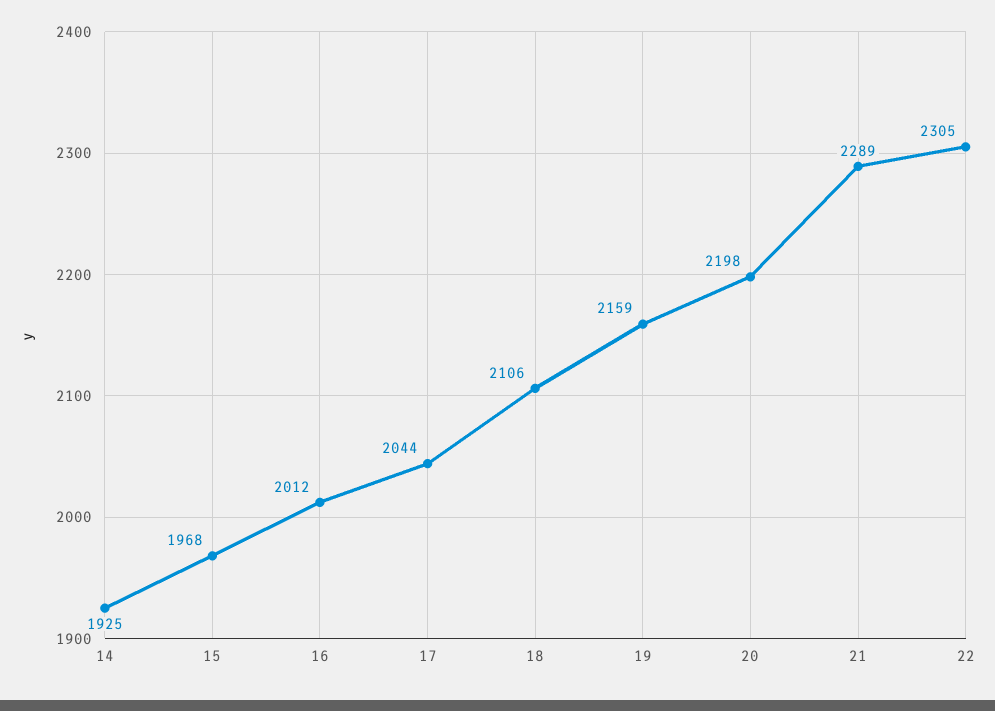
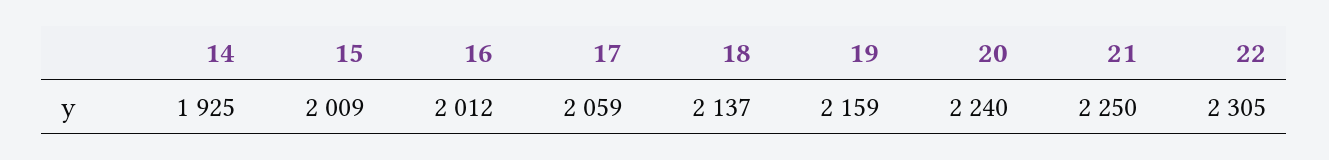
  {
    "14": 1925,
-   "15": 1968,
+   "15": 2009,
    "16": 2012,
-   "17": 2044,
+   "17": 2059,
-   "18": 2106,
+   "18": 2137,
    "19": 2159,
-   "20": 2198,
+   "20": 2240,
-   "21": 2289,
+   "21": 2250,
    "22": 2305
  }

